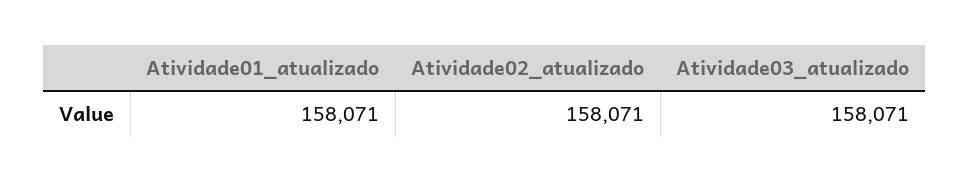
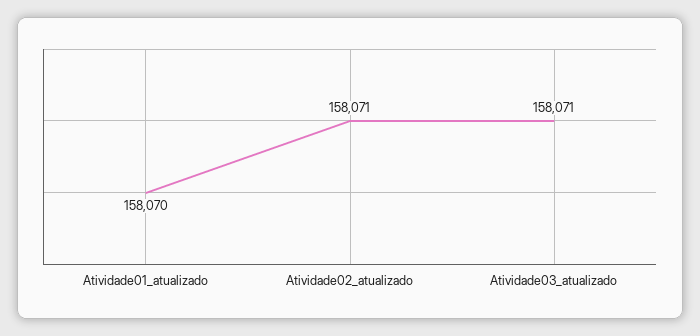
  {
-   "Atividade01_atualizado": 158071,
+   "Atividade01_atualizado": 158070,
    "Atividade02_atualizado": 158071,
    "Atividade03_atualizado": 158071
  }

